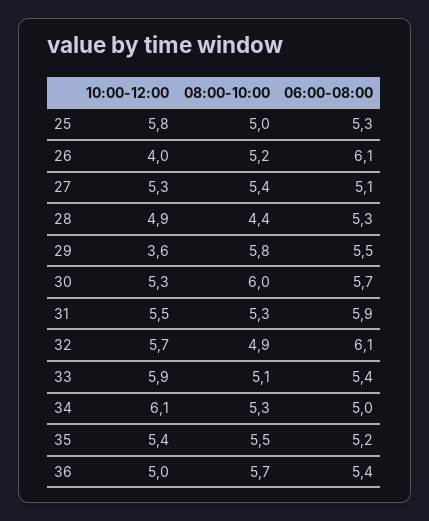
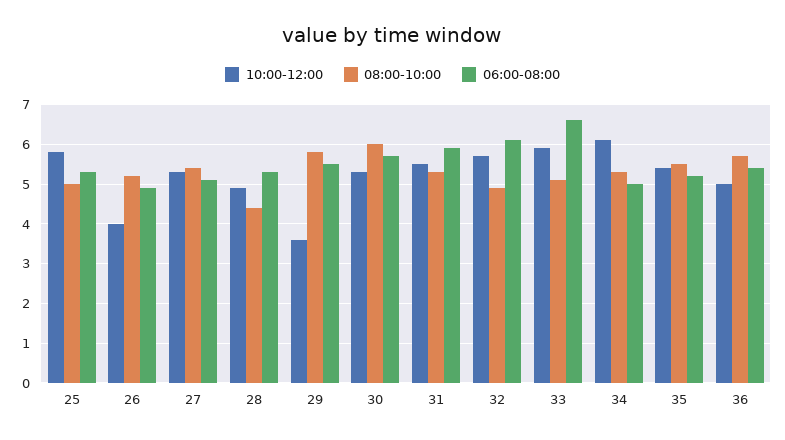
  {
    "10:00-12:00": {
      "25": 5.8,
      "26": 4,
      "27": 5.3,
      "28": 4.9,
      "29": 3.6,
      "30": 5.3,
      "31": 5.5,
      "32": 5.7,
      "33": 5.9,
      "34": 6.1,
      "35": 5.4,
      "36": 5
    },
    "08:00-10:00": {
      "25": 5,
      "26": 5.2,
      "27": 5.4,
      "28": 4.4,
      "29": 5.8,
      "30": 6,
      "31": 5.3,
      "32": 4.9,
      "33": 5.1,
      "34": 5.3,
      "35": 5.5,
      "36": 5.7
    },
    "06:00-08:00": {
      "25": 5.3,
-     "26": 6.1,
+     "26": 5,
      "27": 5.1,
      "28": 5.3,
      "29": 5.5,
      "30": 5.7,
      "31": 5.9,
      "32": 6.1,
-     "33": 5.4,
+     "33": 6.5,
      "34": 5,
      "35": 5.2,
      "36": 5.4
    }
  }

